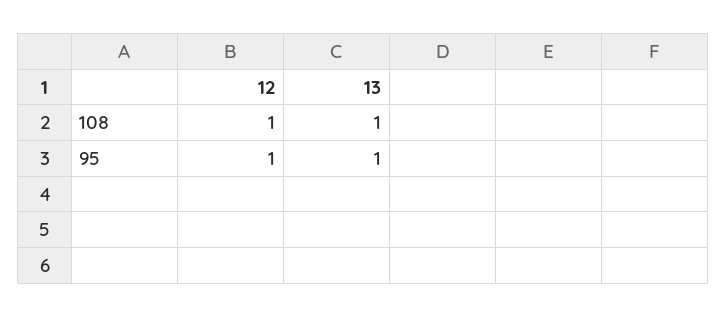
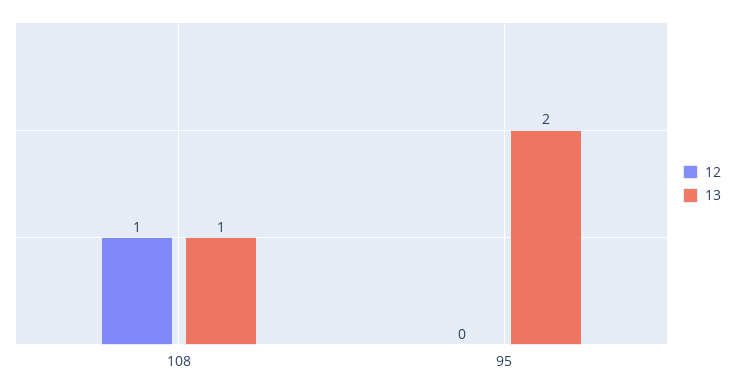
  {
    "12": {
      "108": 1,
-     "95": 1
+     "95": 0
    },
    "13": {
      "108": 1,
-     "95": 1
+     "95": 2
    }
  }

